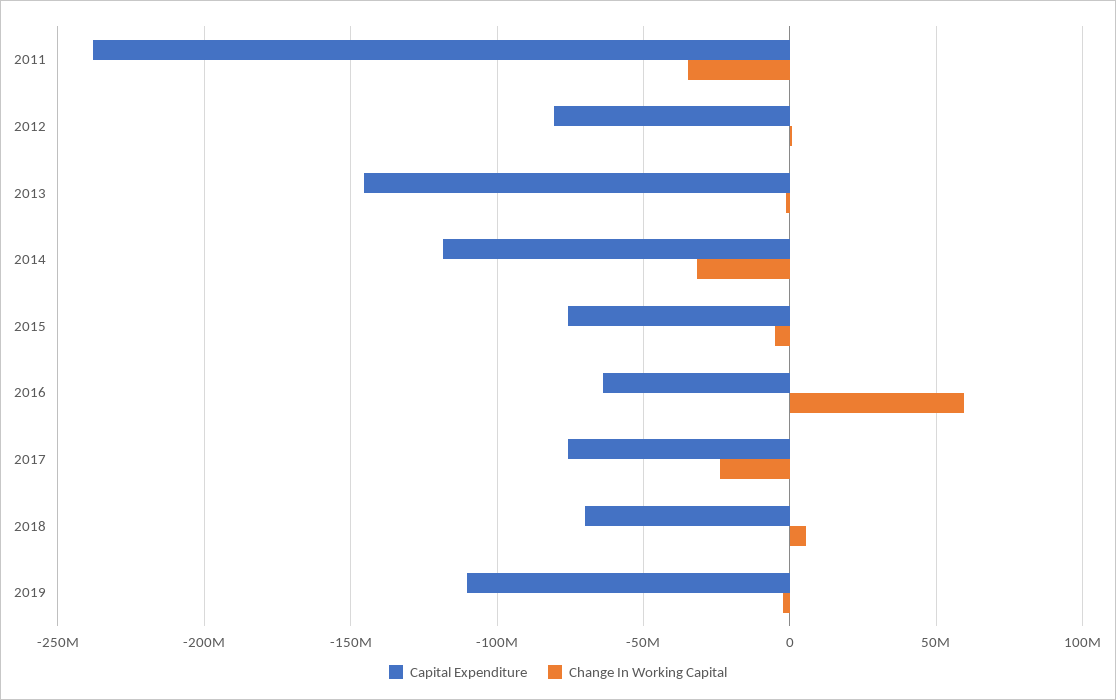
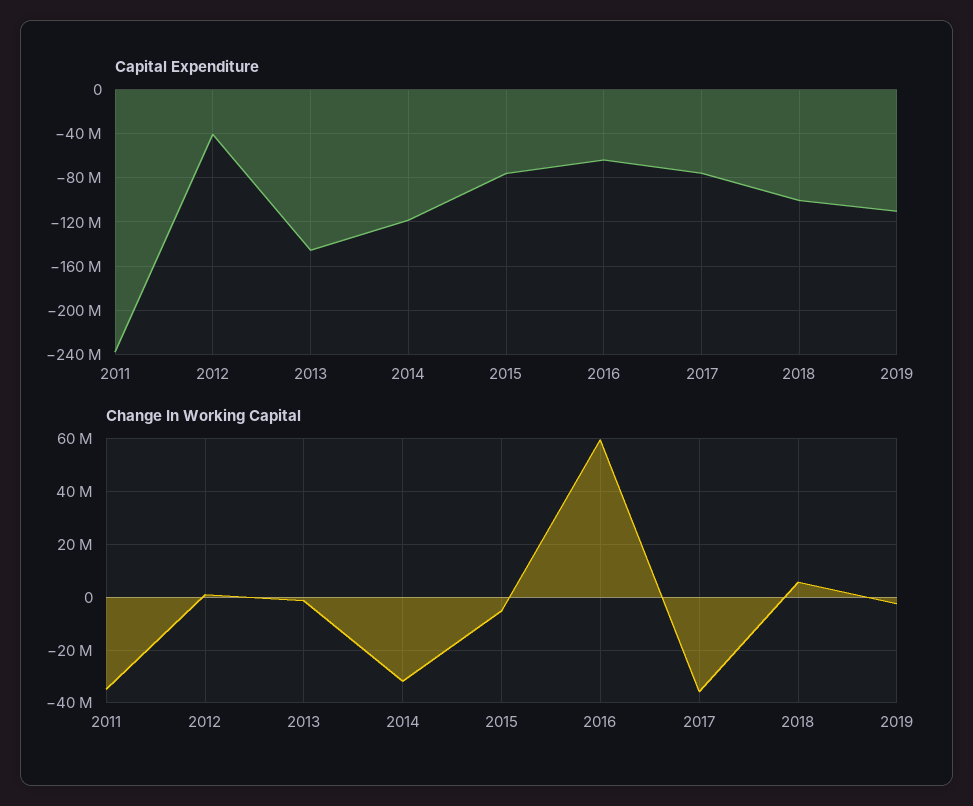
  {
    "Capital Expenditure": {
      "2011": -240000000,
-     "2012": -80000000,
+     "2012": -40000000,
      "2013": -145000000,
      "2014": -120000000,
      "2015": -75000000,
      "2016": -65000000,
      "2017": -75000000,
-     "2018": -70000000,
+     "2018": -100000000,
      "2019": -110000000
    },
    "Change In Working Capital": {
      "2011": -35000000,
      "2012": 0,
      "2013": -2500000,
      "2014": -32500000,
      "2015": -5000000,
      "2016": 60000000,
-     "2017": -25000000,
+     "2017": -35000000,
      "2018": 5000000,
      "2019": -2500000
    }
  }

